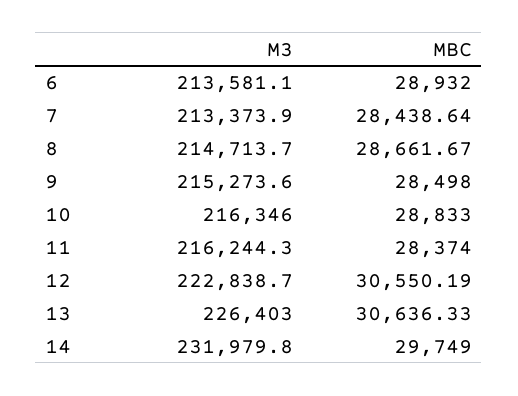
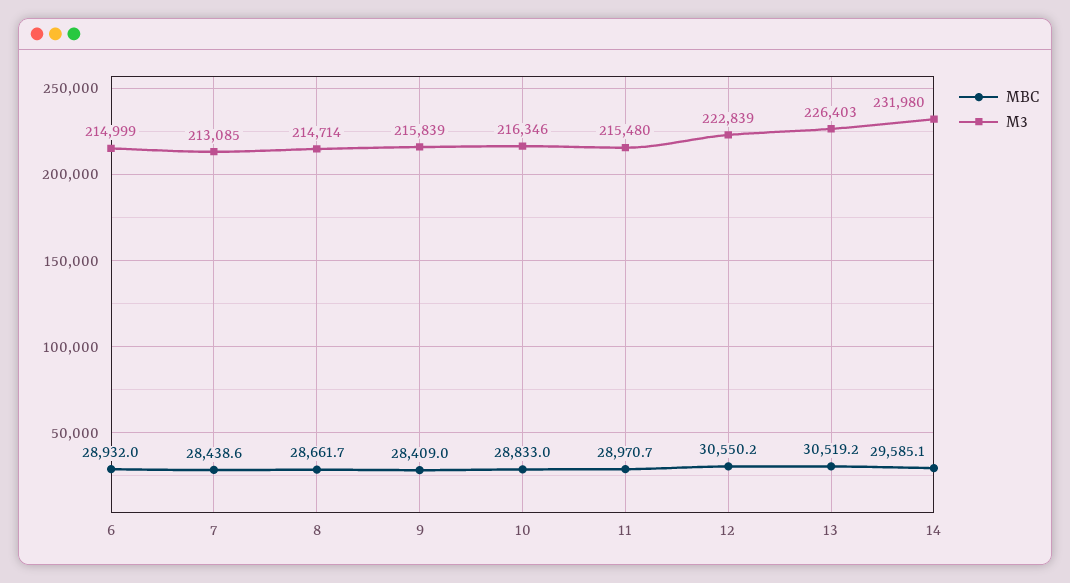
  {
    "M3": {
-     "6": 213581.1,
+     "6": 214999,
-     "7": 213373.9,
+     "7": 213085,
      "8": 214713.7,
-     "9": 215273.6,
+     "9": 215839,
      "10": 216346,
-     "11": 216244.3,
+     "11": 215480,
      "12": 222838.7,
      "13": 226403,
      "14": 231979.8
    },
    "MBC": {
      "6": 28932,
      "7": 28438.64,
      "8": 28661.67,
-     "9": 28498,
+     "9": 28409,
      "10": 28833,
-     "11": 28374,
+     "11": 28970.7,
      "12": 30550.19,
-     "13": 30636.33,
+     "13": 30519.2,
-     "14": 29749
+     "14": 29585.1
    }
  }

